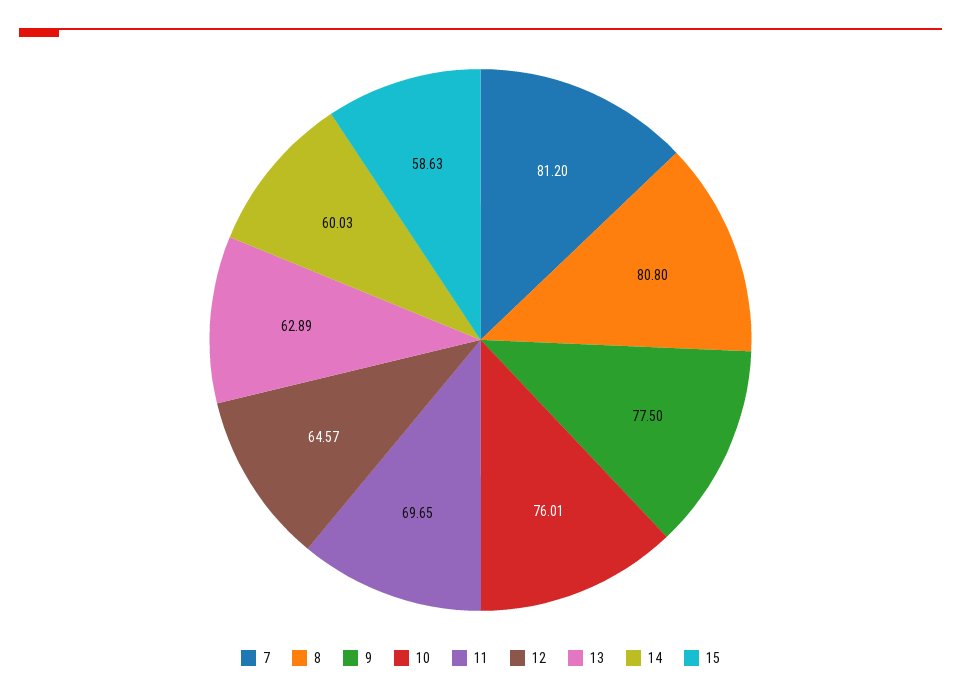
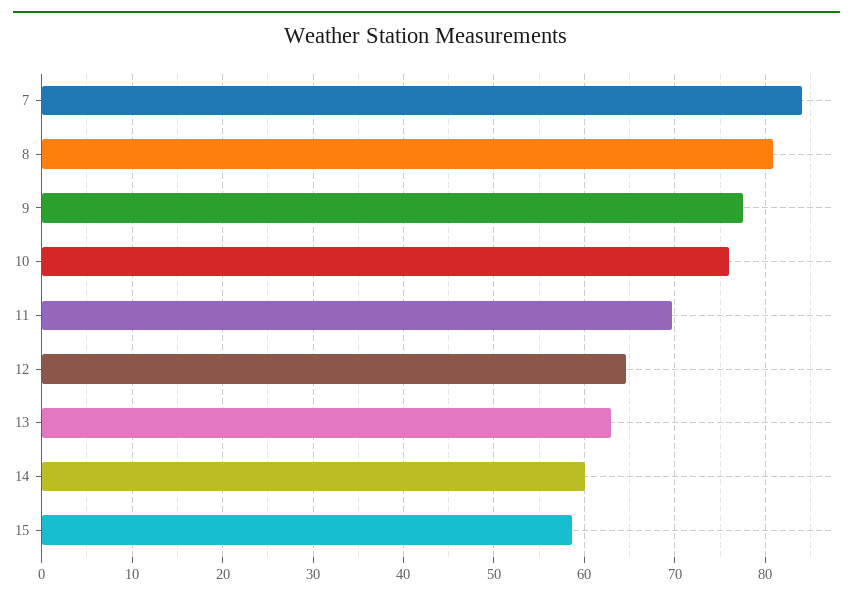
  {
-   "7": 81.2,
+   "7": 84,
    "8": 80.8,
    "9": 77.5,
    "10": 76.01,
    "11": 69.65,
    "12": 64.57,
    "13": 62.89,
    "14": 60.03,
    "15": 58.63
  }

